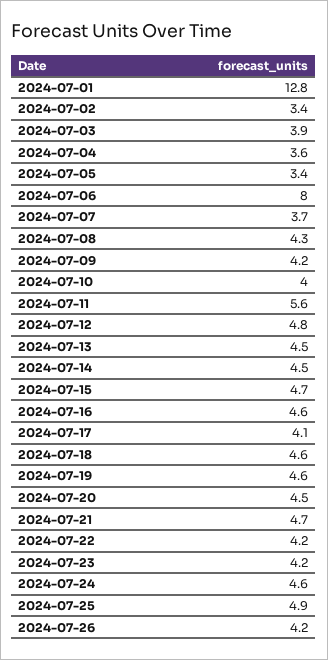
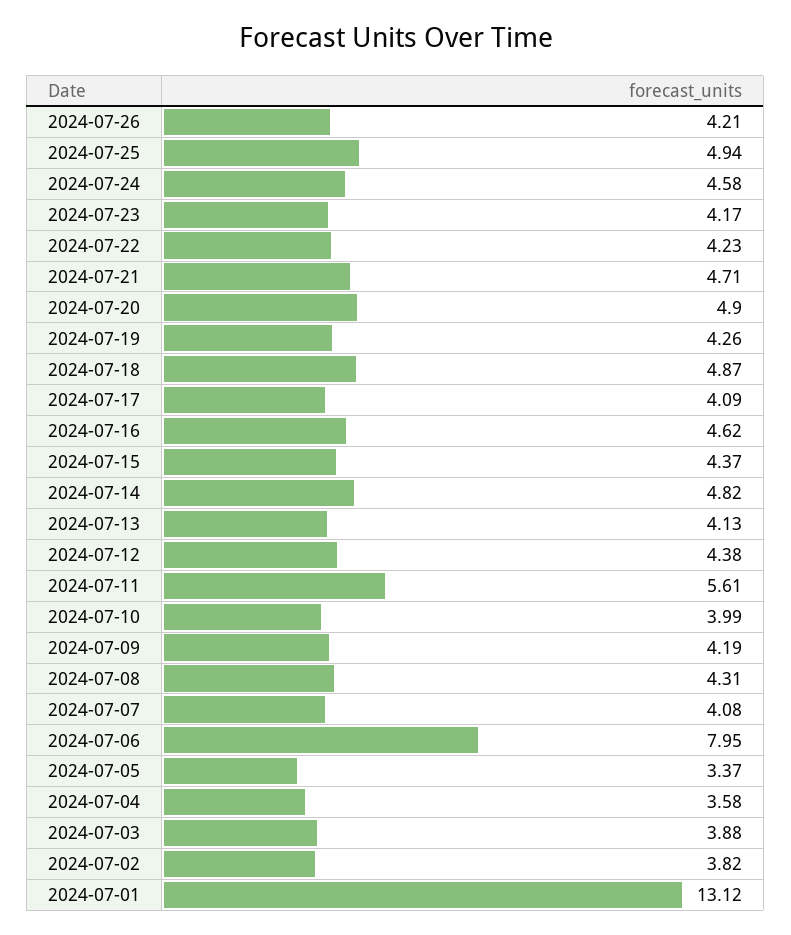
  {
-   "2024-07-01": 12.8,
+   "2024-07-01": 13.12,
-   "2024-07-02": 3.4,
+   "2024-07-02": 3.82,
    "2024-07-03": 3.88,
    "2024-07-04": 3.58,
    "2024-07-05": 3.37,
    "2024-07-06": 7.95,
-   "2024-07-07": 3.7,
+   "2024-07-07": 4.08,
    "2024-07-08": 4.31,
    "2024-07-09": 4.19,
    "2024-07-10": 3.99,
    "2024-07-11": 5.61,
-   "2024-07-12": 4.8,
+   "2024-07-12": 4.38,
-   "2024-07-13": 4.5,
+   "2024-07-13": 4.13,
-   "2024-07-14": 4.5,
+   "2024-07-14": 4.82,
-   "2024-07-15": 4.7,
+   "2024-07-15": 4.37,
    "2024-07-16": 4.62,
    "2024-07-17": 4.09,
-   "2024-07-18": 4.6,
+   "2024-07-18": 4.87,
-   "2024-07-19": 4.6,
+   "2024-07-19": 4.26,
-   "2024-07-20": 4.5,
+   "2024-07-20": 4.9,
    "2024-07-21": 4.71,
    "2024-07-22": 4.23,
    "2024-07-23": 4.17,
    "2024-07-24": 4.58,
    "2024-07-25": 4.94,
    "2024-07-26": 4.21
  }

